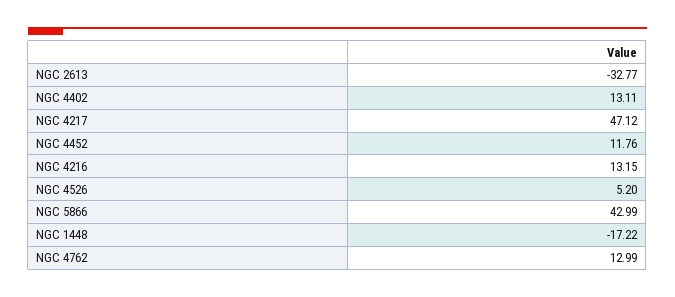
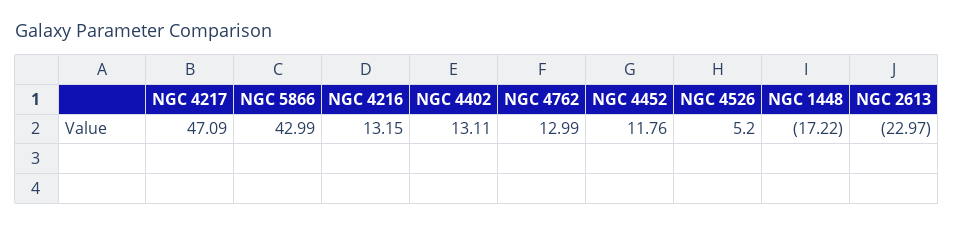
  {
-   "NGC 2613": -32.77,
+   "NGC 2613": -22.97,
    "NGC 4402": 13.11,
-   "NGC 4217": 47.12,
+   "NGC 4217": 47.09,
    "NGC 4452": 11.76,
    "NGC 4216": 13.15,
    "NGC 4526": 5.2,
    "NGC 5866": 42.99,
    "NGC 1448": -17.22,
    "NGC 4762": 12.99
  }

